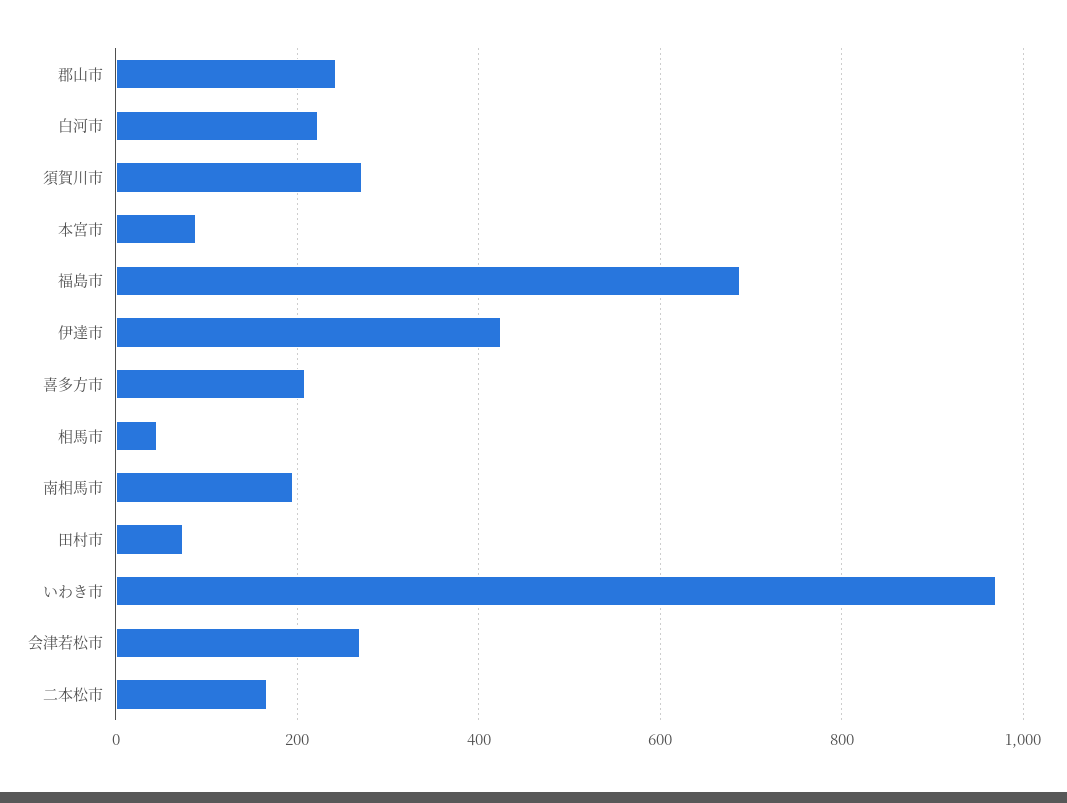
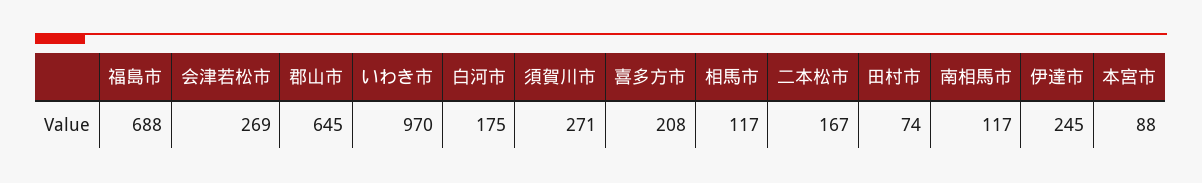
  {
-   "郡山市": 240,
+   "郡山市": 645,
-   "白河市": 220,
+   "白河市": 175,
    "須賀川市": 271,
    "本宮市": 88,
    "福島市": 688,
-   "伊達市": 420,
+   "伊達市": 245,
    "喜多方市": 208,
-   "相馬市": 40,
+   "相馬市": 117,
-   "南相馬市": 200,
+   "南相馬市": 117,
    "田村市": 74,
    "いわき市": 970,
    "会津若松市": 269,
    "二本松市": 167
  }

